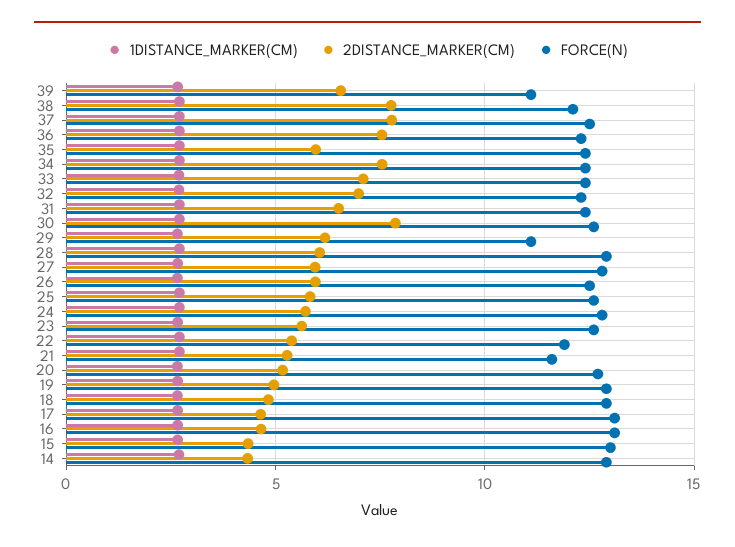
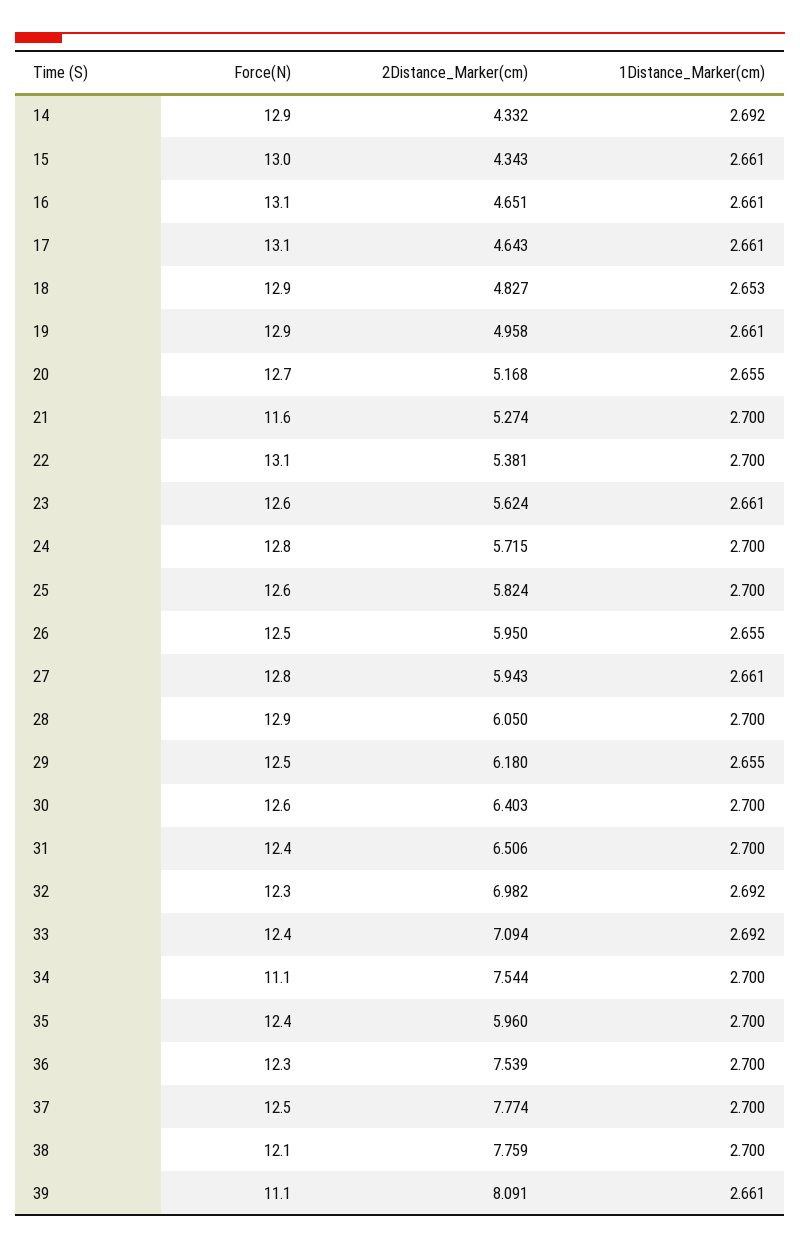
  {
    "1DISTANCE_MARKER(CM)": {
      "39": 2.661,
      "38": 2.7,
      "37": 2.7,
      "36": 2.7,
      "35": 2.7,
      "34": 2.7,
      "33": 2.692,
      "32": 2.692,
      "31": 2.7,
      "30": 2.7,
      "29": 2.655,
      "28": 2.7,
      "27": 2.661,
      "26": 2.655,
      "25": 2.7,
      "24": 2.7,
      "23": 2.661,
      "22": 2.7,
      "21": 2.7,
      "20": 2.655,
      "19": 2.661,
      "18": 2.653,
      "17": 2.661,
      "16": 2.661,
      "15": 2.661,
      "14": 2.692
    },
    "2DISTANCE_MARKER(CM)": {
-     "39": 6.5,
+     "39": 8.091,
      "38": 7.759,
      "37": 7.774,
      "36": 7.539,
      "35": 5.96,
      "34": 7.544,
      "33": 7.094,
      "32": 6.982,
      "31": 6.506,
-     "30": 8,
+     "30": 6.403,
      "29": 6.18,
      "28": 6.05,
      "27": 5.943,
      "26": 5.95,
      "25": 5.824,
      "24": 5.715,
      "23": 5.624,
      "22": 5.381,
      "21": 5.274,
      "20": 5.168,
      "19": 4.958,
      "18": 4.827,
      "17": 4.643,
      "16": 4.651,
      "15": 4.343,
      "14": 4.332
    },
    "FORCE(N)": {
      "39": 11.1,
      "38": 12.1,
      "37": 12.5,
      "36": 12.3,
      "35": 12.4,
-     "34": 12.5,
+     "34": 11.1,
      "33": 12.4,
      "32": 12.3,
      "31": 12.4,
      "30": 12.6,
-     "29": 11,
+     "29": 12.5,
      "28": 12.9,
      "27": 12.8,
      "26": 12.5,
      "25": 12.6,
      "24": 12.8,
      "23": 12.6,
-     "22": 12,
+     "22": 13.1,
      "21": 11.6,
      "20": 12.7,
      "19": 12.9,
      "18": 12.9,
      "17": 13.1,
      "16": 13.1,
      "15": 13,
      "14": 12.9
    }
  }

